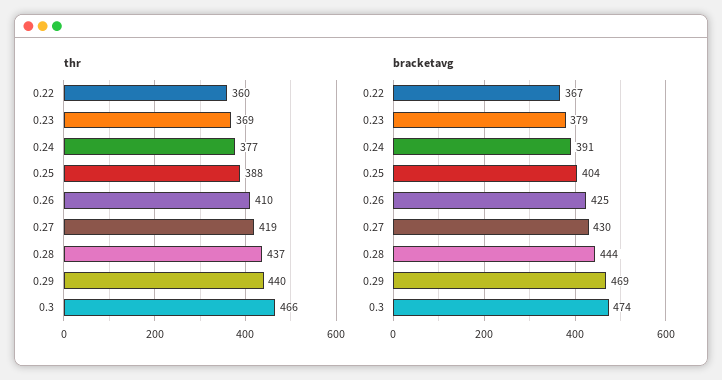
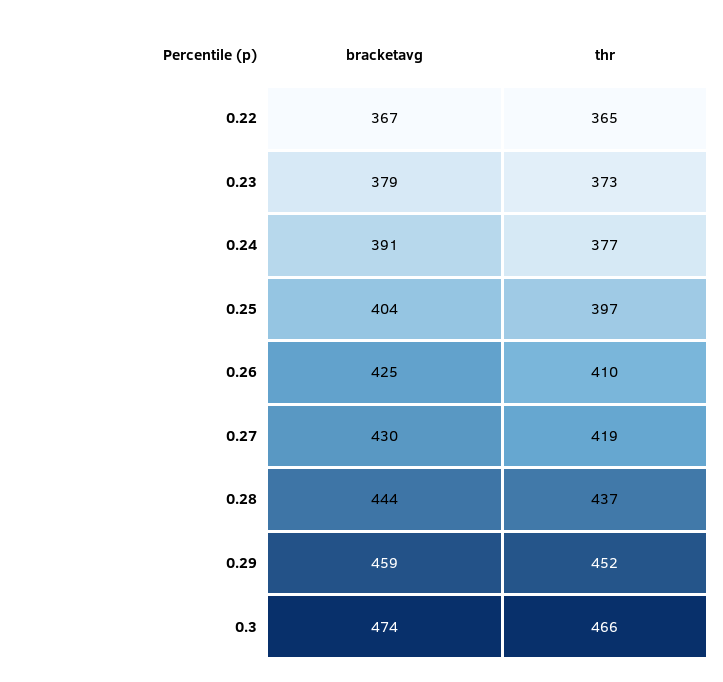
  {
    "thr": {
-     "0.22": 360,
+     "0.22": 365,
-     "0.23": 369,
+     "0.23": 373,
      "0.24": 377,
-     "0.25": 388,
+     "0.25": 397,
      "0.26": 410,
      "0.27": 419,
      "0.28": 437,
-     "0.29": 440,
+     "0.29": 452,
      "0.3": 466
    },
    "bracketavg": {
      "0.22": 367,
      "0.23": 379,
      "0.24": 391,
      "0.25": 404,
      "0.26": 425,
      "0.27": 430,
      "0.28": 444,
-     "0.29": 469,
+     "0.29": 459,
      "0.3": 474
    }
  }

